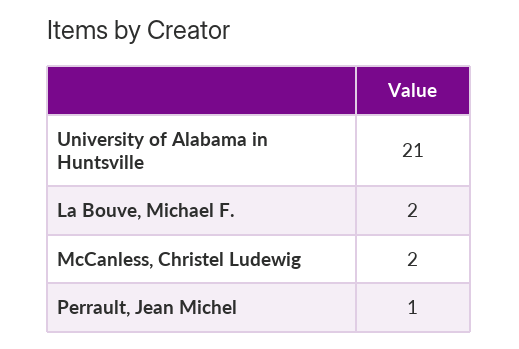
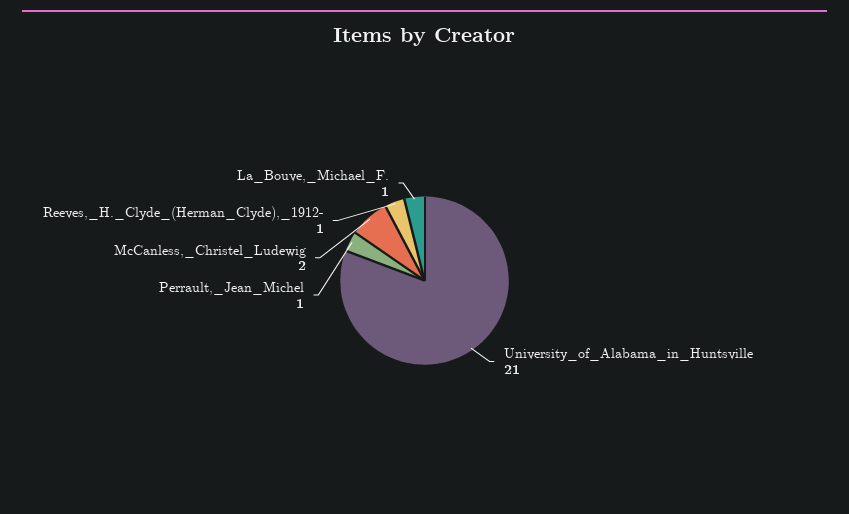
  {
    "University of Alabama in Huntsville": 21,
-   "La Bouve, Michael F.": 2,
+   "La Bouve, Michael F.": 1,
    "McCanless, Christel Ludewig": 2,
-   "Perrault, Jean Michel": 1
+   "Perrault, Jean Michel": 1,
+   "Reeves,_H._Clyde_(Herman_Clyde),_1912-": 1
  }

